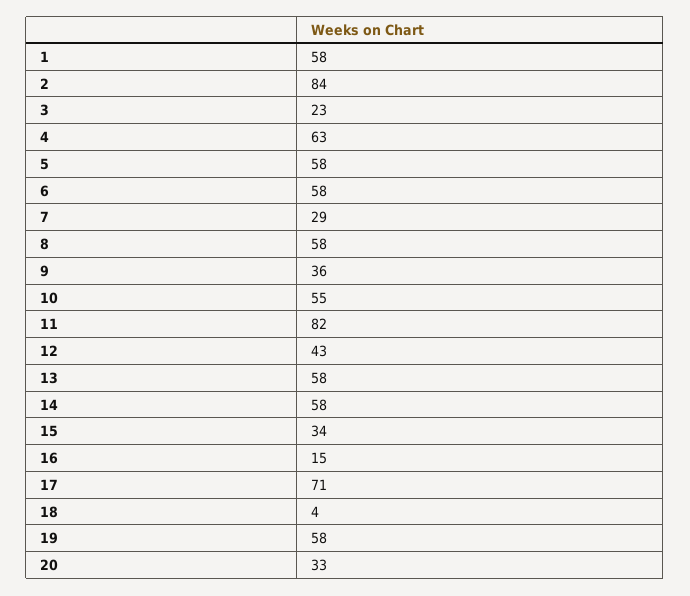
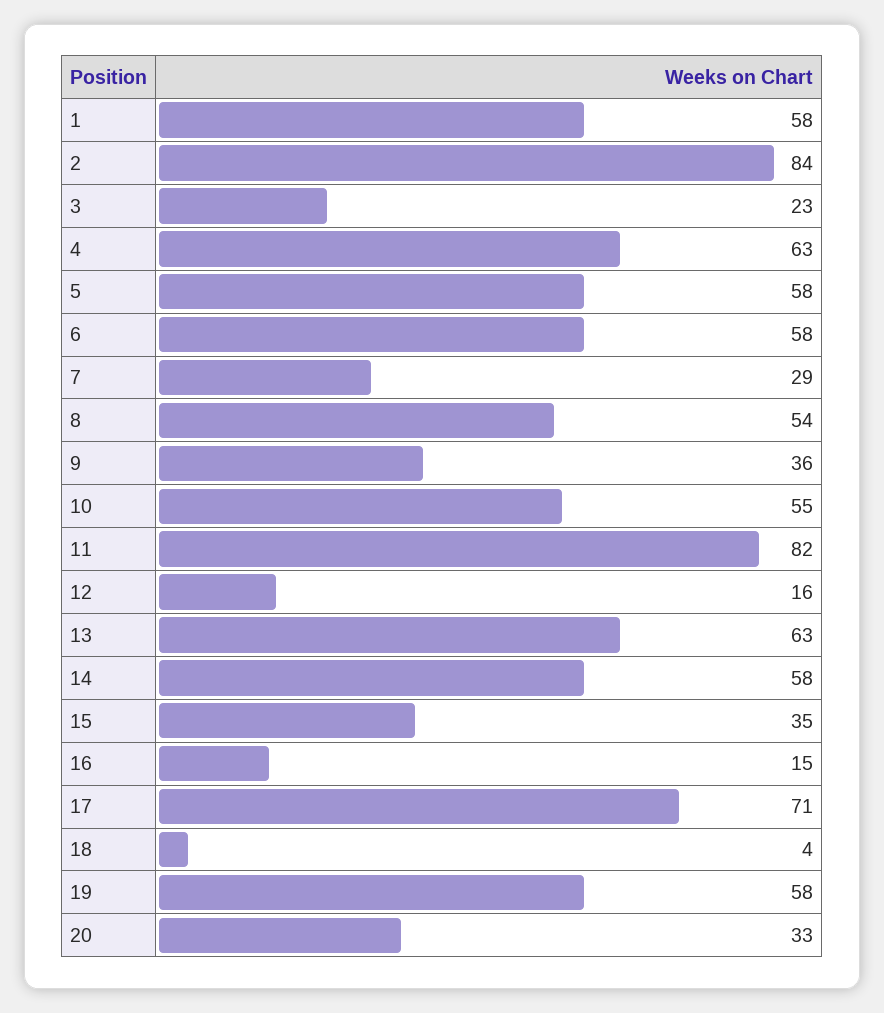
  {
    "1": 58,
    "2": 84,
    "3": 23,
    "4": 63,
    "5": 58,
    "6": 58,
    "7": 29,
-   "8": 58,
+   "8": 54,
    "9": 36,
    "10": 55,
    "11": 82,
-   "12": 43,
+   "12": 16,
-   "13": 58,
+   "13": 63,
    "14": 58,
-   "15": 34,
+   "15": 35,
    "16": 15,
    "17": 71,
    "18": 4,
    "19": 58,
    "20": 33
  }

